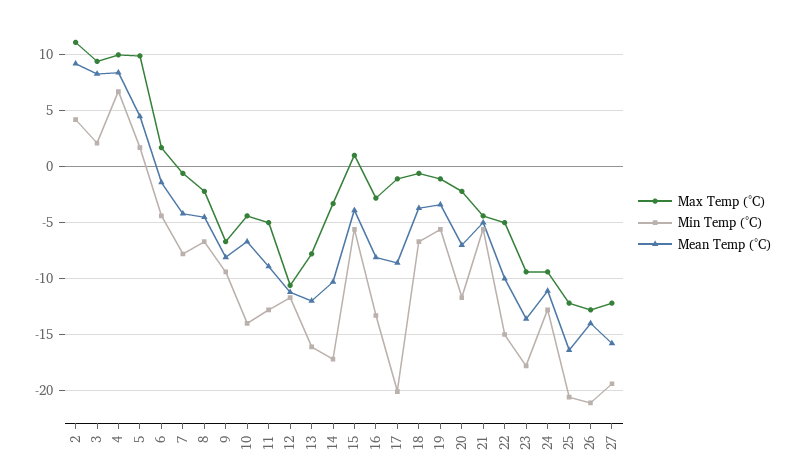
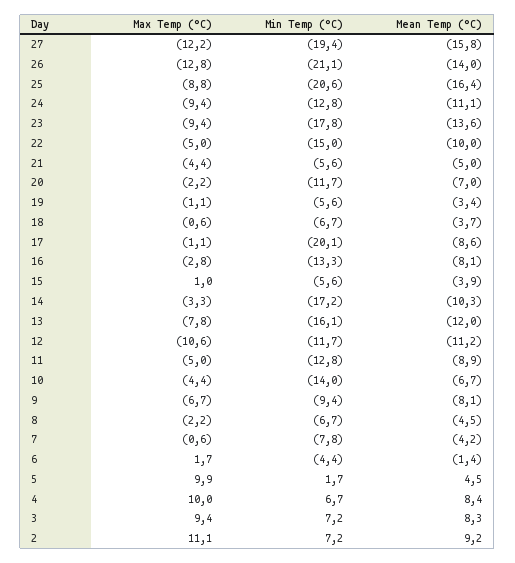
  {
    "Max Temp (°C)": {
      "2": 11.1,
      "3": 9.4,
      "4": 10,
      "5": 9.9,
      "6": 1.7,
      "7": -0.6,
      "8": -2.2,
      "9": -6.7,
      "10": -4.4,
      "11": -5,
      "12": -10.6,
      "13": -7.8,
      "14": -3.3,
      "15": 1,
      "16": -2.8,
      "17": -1.1,
      "18": -0.6,
      "19": -1.1,
      "20": -2.2,
      "21": -4.4,
      "22": -5,
      "23": -9.4,
      "24": -9.4,
-     "25": -12,
+     "25": -8.8,
      "26": -12.8,
      "27": -12.2
    },
    "Min Temp (°C)": {
-     "2": 4,
+     "2": 7.2,
-     "3": 2,
+     "3": 7.2,
      "4": 6.7,
      "5": 1.7,
      "6": -4.4,
      "7": -7.8,
      "8": -6.7,
      "9": -9.4,
      "10": -14,
      "11": -12.8,
      "12": -11.7,
      "13": -16.1,
      "14": -17.2,
      "15": -5.6,
      "16": -13.3,
      "17": -20.1,
      "18": -6.7,
      "19": -5.6,
      "20": -11.7,
      "21": -5.6,
      "22": -15,
      "23": -17.8,
      "24": -12.8,
      "25": -20.6,
      "26": -21.1,
      "27": -19.4
    },
    "Mean Temp (°C)": {
      "2": 9.2,
      "3": 8.3,
      "4": 8.4,
      "5": 4.5,
      "6": -1.4,
      "7": -4.2,
      "8": -4.5,
      "9": -8.1,
      "10": -6.7,
      "11": -8.9,
      "12": -11.2,
      "13": -12,
      "14": -10.3,
      "15": -3.9,
      "16": -8.1,
      "17": -8.6,
      "18": -3.7,
      "19": -3.4,
      "20": -7,
      "21": -5,
      "22": -10,
      "23": -13.6,
      "24": -11.1,
      "25": -16.4,
      "26": -14,
      "27": -15.8
    }
  }

